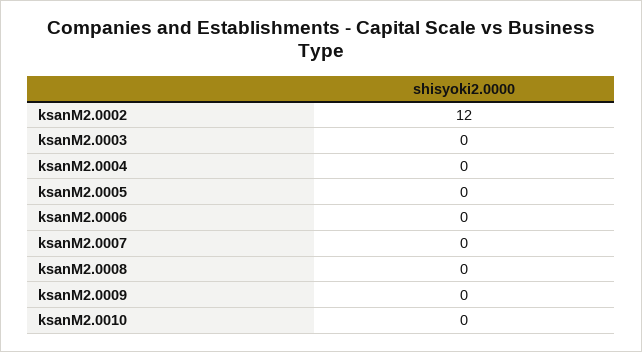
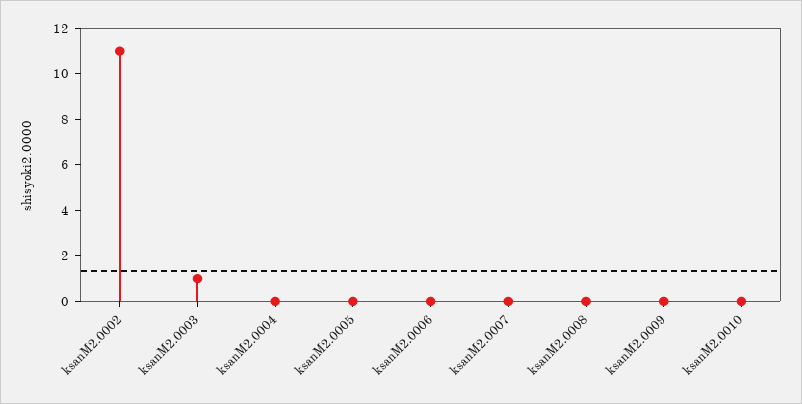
  {
-   "ksanM2.0002": 12,
+   "ksanM2.0002": 11,
-   "ksanM2.0003": 0,
+   "ksanM2.0003": 1,
    "ksanM2.0004": 0,
    "ksanM2.0005": 0,
    "ksanM2.0006": 0,
    "ksanM2.0007": 0,
    "ksanM2.0008": 0,
    "ksanM2.0009": 0,
    "ksanM2.0010": 0
  }

